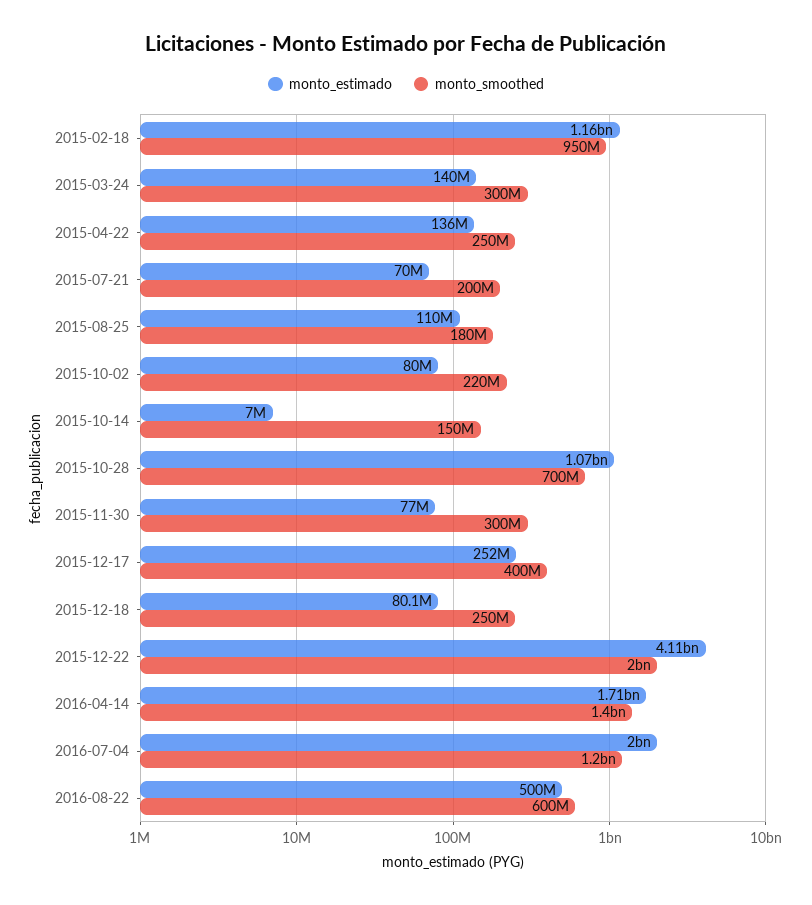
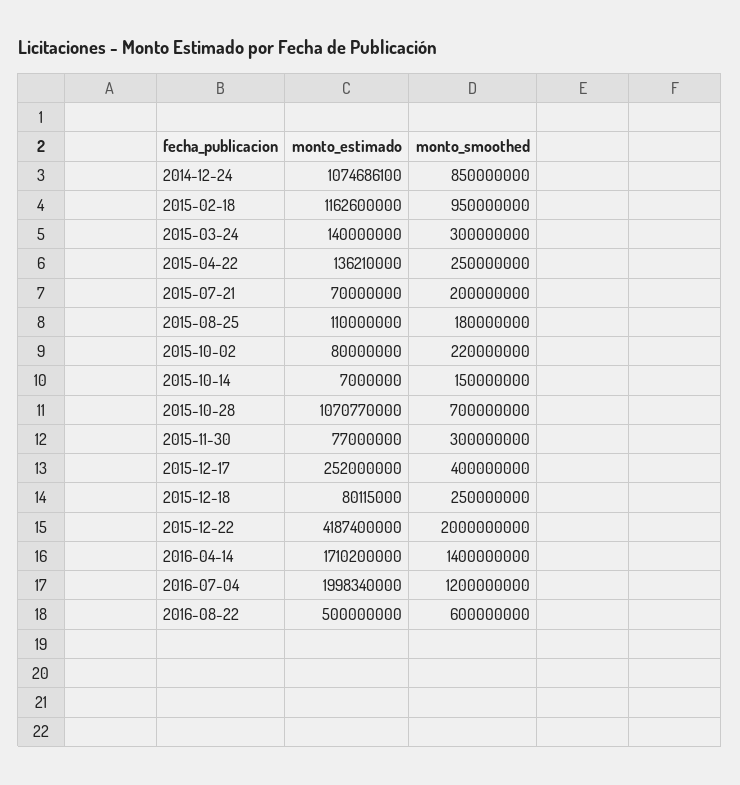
  {
    "monto_estimado": {
      "2015-02-18": 1162600000,
      "2015-03-24": 140000000,
      "2015-04-22": 136210000,
      "2015-07-21": 70000000,
      "2015-08-25": 110000000,
      "2015-10-02": 80000000,
      "2015-10-14": 7000000,
      "2015-10-28": 1070770000,
      "2015-11-30": 77000000,
      "2015-12-17": 252000000,
      "2015-12-18": 80115000,
-     "2015-12-22": 4110000000,
+     "2015-12-22": 4187400000,
      "2016-04-14": 1710200000,
      "2016-07-04": 1998340000,
-     "2016-08-22": 500000000
+     "2016-08-22": 500000000,
+     "2014-12-24": 1074686100
    },
    "monto_smoothed": {
      "2015-02-18": 950000000,
      "2015-03-24": 300000000,
      "2015-04-22": 250000000,
      "2015-07-21": 200000000,
      "2015-08-25": 180000000,
      "2015-10-02": 220000000,
      "2015-10-14": 150000000,
      "2015-10-28": 700000000,
      "2015-11-30": 300000000,
      "2015-12-17": 400000000,
      "2015-12-18": 250000000,
      "2015-12-22": 2000000000,
      "2016-04-14": 1400000000,
      "2016-07-04": 1200000000,
-     "2016-08-22": 600000000
+     "2016-08-22": 600000000,
+     "2014-12-24": 850000000
    }
  }

